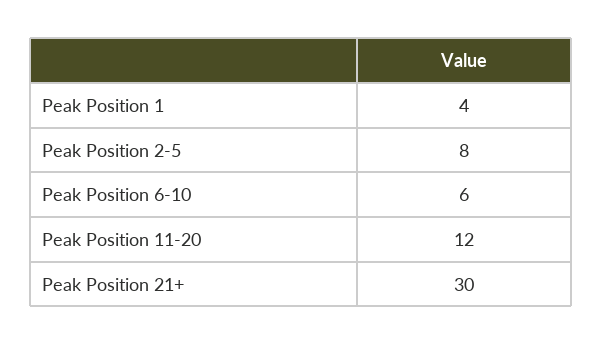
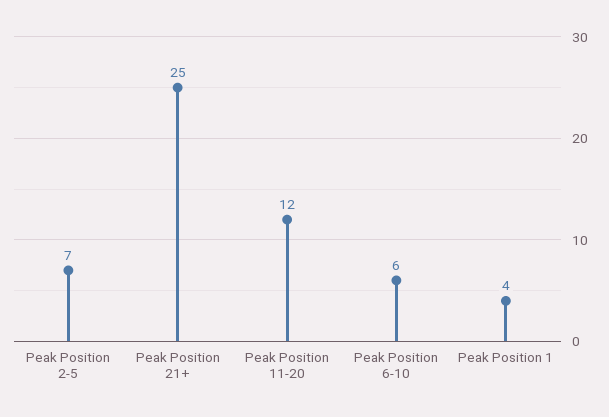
  {
    "Peak Position 1": 4,
-   "Peak Position 2-5": 8,
+   "Peak Position 2-5": 7,
    "Peak Position 6-10": 6,
    "Peak Position 11-20": 12,
-   "Peak Position 21+": 30
+   "Peak Position 21+": 25
  }

